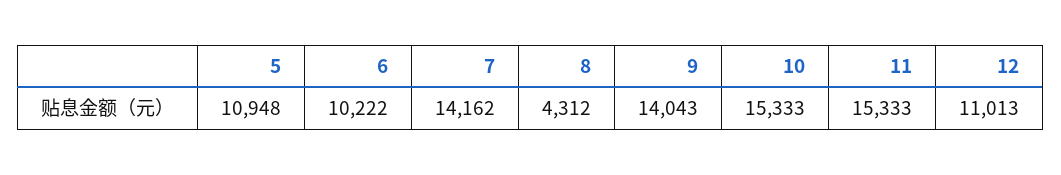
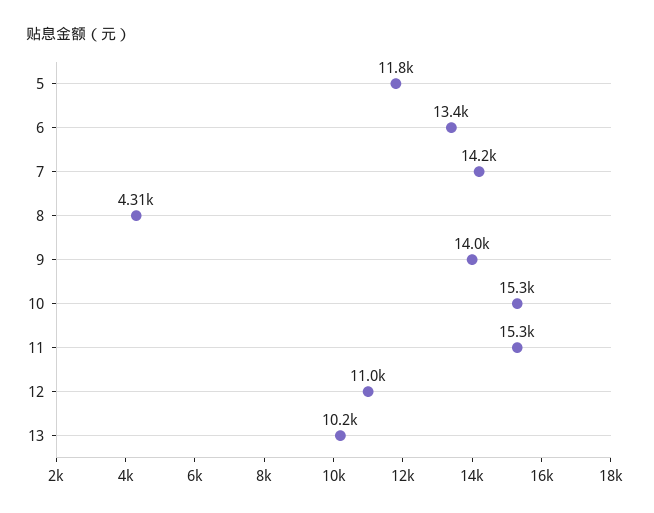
  {
-   "5": 10948,
+   "5": 11800,
-   "6": 10222,
+   "6": 13400,
    "7": 14162,
    "8": 4312,
    "9": 14043,
    "10": 15333,
    "11": 15333,
-   "12": 11013
+   "12": 11013,
+   "13": 10200
  }

